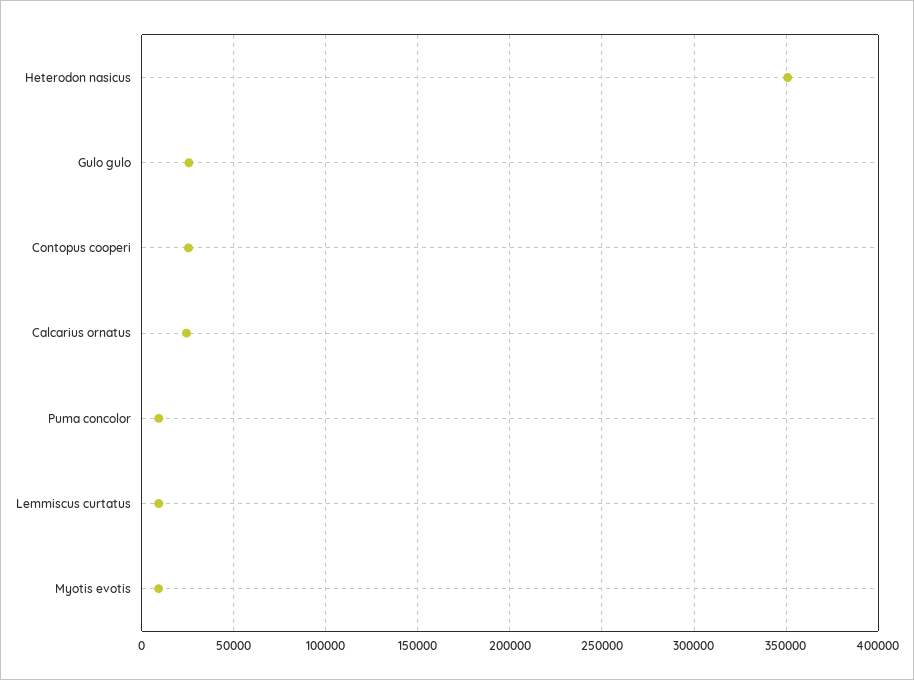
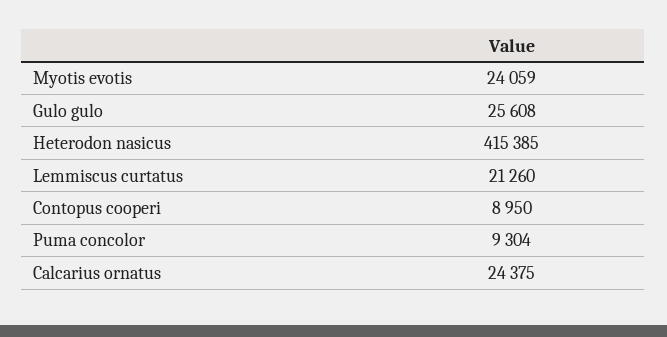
  {
-   "Heterodon nasicus": 350000,
+   "Heterodon nasicus": 415385,
    "Gulo gulo": 25608,
-   "Contopus cooperi": 25000,
+   "Contopus cooperi": 8950,
    "Calcarius ornatus": 24375,
    "Puma concolor": 9304,
-   "Lemmiscus curtatus": 10000,
+   "Lemmiscus curtatus": 21260,
-   "Myotis evotis": 10000
+   "Myotis evotis": 24059
  }

